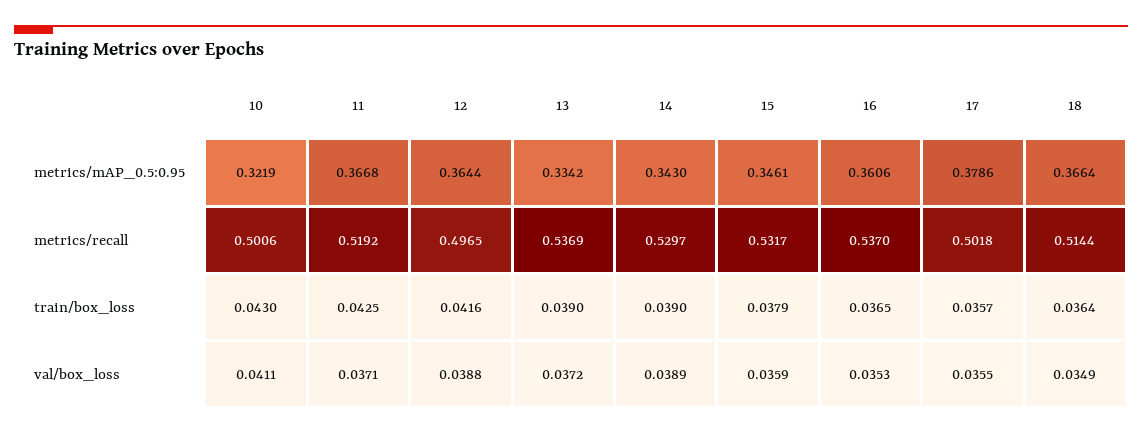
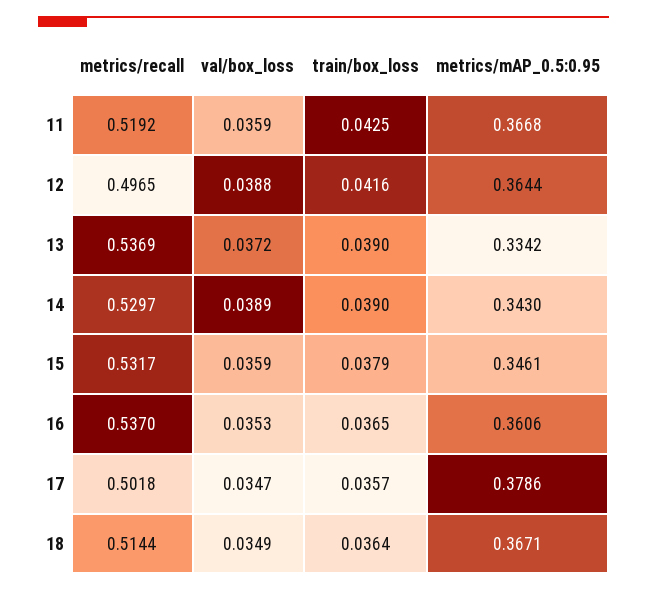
  {
-   "10": {
-     "metrics/mAP_0.5:0.95": 0.3219,
-     "metrics/recall": 0.5006,
-     "train/box_loss": 0.043,
-     "val/box_loss": 0.0411
-   },
    "11": {
      "metrics/mAP_0.5:0.95": 0.3668,
      "metrics/recall": 0.5192,
      "train/box_loss": 0.0425,
-     "val/box_loss": 0.0371
+     "val/box_loss": 0.0359
    },
    "12": {
      "metrics/mAP_0.5:0.95": 0.3644,
      "metrics/recall": 0.4965,
      "train/box_loss": 0.0416,
      "val/box_loss": 0.0388
    },
    "13": {
      "metrics/mAP_0.5:0.95": 0.3342,
      "metrics/recall": 0.5369,
      "train/box_loss": 0.039,
      "val/box_loss": 0.0372
    },
    "14": {
      "metrics/mAP_0.5:0.95": 0.343,
      "metrics/recall": 0.5297,
      "train/box_loss": 0.039,
      "val/box_loss": 0.0389
    },
    "15": {
      "metrics/mAP_0.5:0.95": 0.3461,
      "metrics/recall": 0.5317,
      "train/box_loss": 0.0379,
      "val/box_loss": 0.0359
    },
    "16": {
      "metrics/mAP_0.5:0.95": 0.3606,
      "metrics/recall": 0.537,
      "train/box_loss": 0.0365,
      "val/box_loss": 0.0353
    },
    "17": {
      "metrics/mAP_0.5:0.95": 0.3786,
      "metrics/recall": 0.5018,
      "train/box_loss": 0.0357,
-     "val/box_loss": 0.0355
+     "val/box_loss": 0.0347
    },
    "18": {
-     "metrics/mAP_0.5:0.95": 0.3664,
+     "metrics/mAP_0.5:0.95": 0.3671,
      "metrics/recall": 0.5144,
      "train/box_loss": 0.0364,
      "val/box_loss": 0.0349
    }
  }

